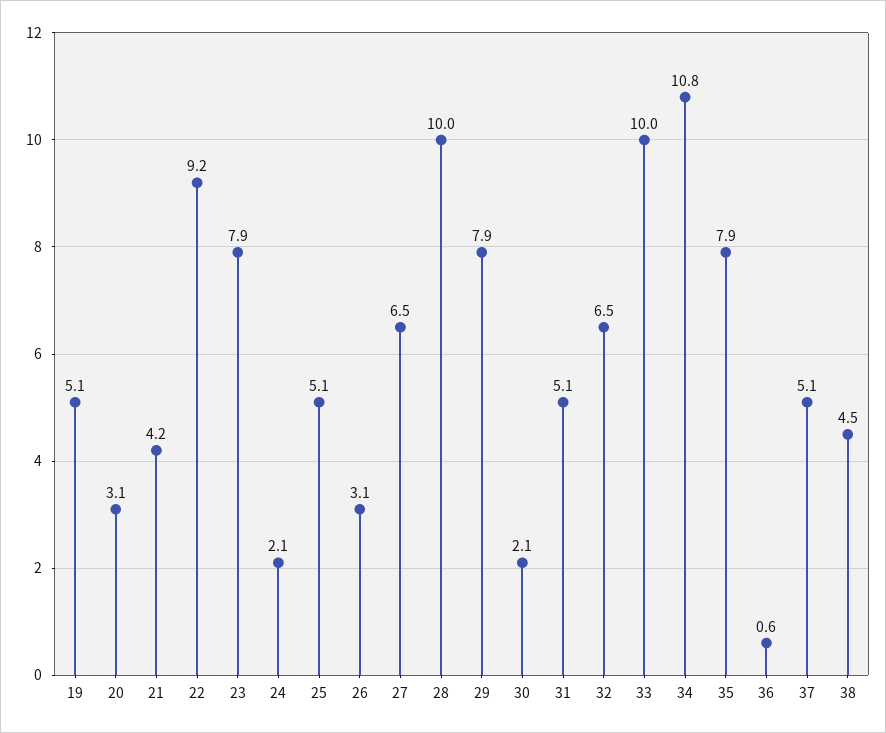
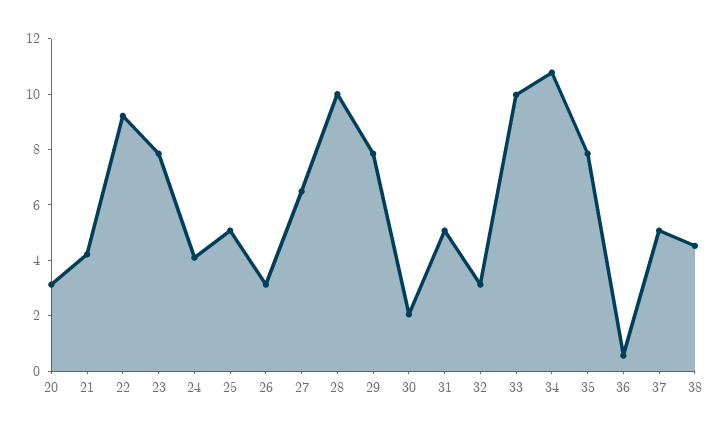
  {
-   "19": 5.1,
    "20": 3.1,
    "21": 4.2,
    "22": 9.2,
    "23": 7.9,
-   "24": 2.1,
+   "24": 4,
    "25": 5.1,
    "26": 3.1,
    "27": 6.5,
    "28": 10,
    "29": 7.9,
    "30": 2.1,
    "31": 5.1,
-   "32": 6.5,
+   "32": 3,
    "33": 10,
    "34": 10.8,
    "35": 7.9,
    "36": 0.6,
    "37": 5.1,
    "38": 4.5
  }

